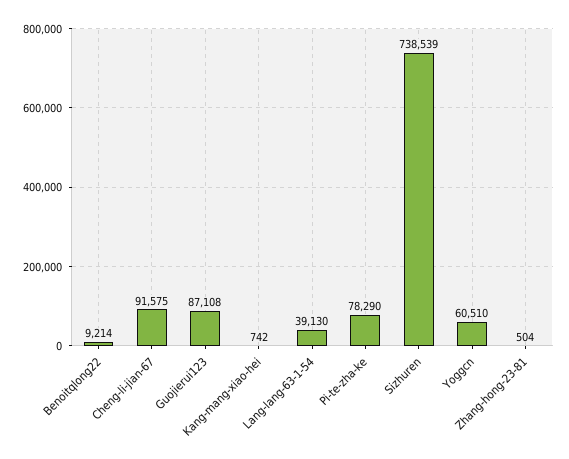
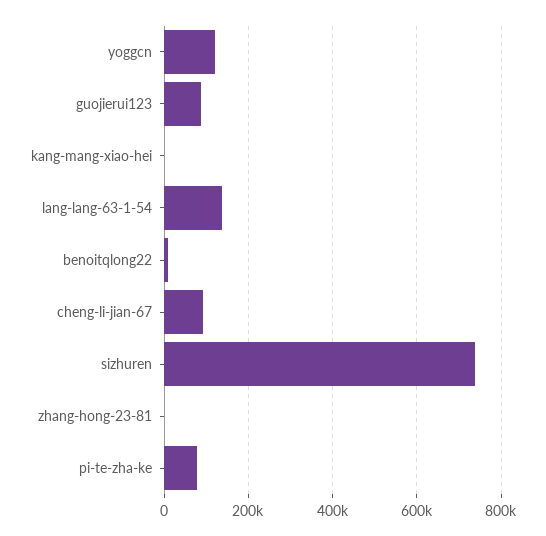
  {
    "Benoitqlong22": 9214,
    "Cheng-li-jian-67": 91575,
    "Guojierui123": 87108,
    "Kang-mang-xiao-hei": 742,
-   "Lang-lang-63-1-54": 39130,
+   "Lang-lang-63-1-54": 140000,
    "Pi-te-zha-ke": 78290,
    "Sizhuren": 738539,
-   "Yoggcn": 60510,
+   "Yoggcn": 120000,
    "Zhang-hong-23-81": 504
  }

